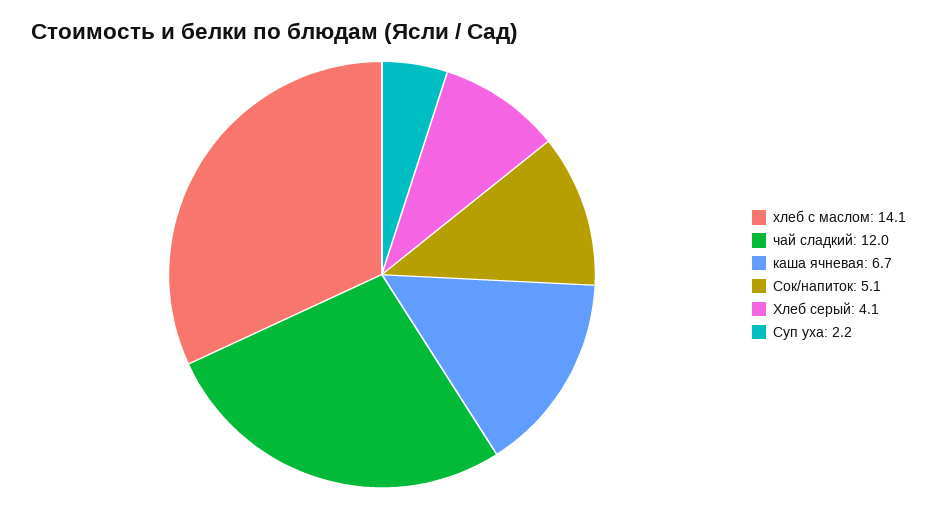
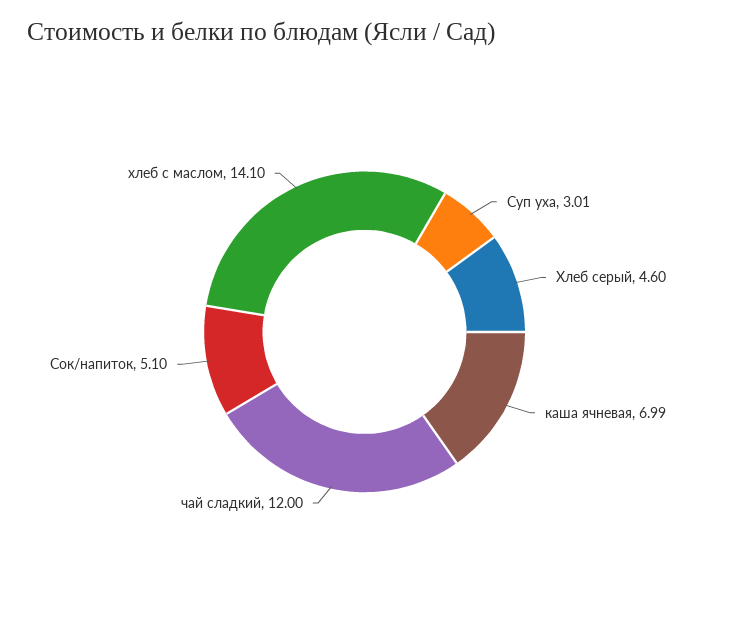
  {
    "хлеб с маслом": 14.1,
    "чай сладкий": 12,
-   "каша ячневая": 6.7,
+   "каша ячневая": 6.99,
    "Сок/напиток": 5.1,
-   "Хлеб серый": 4.1,
+   "Хлеб серый": 4.6,
-   "Суп уха": 2.2
+   "Суп уха": 3.01
  }

